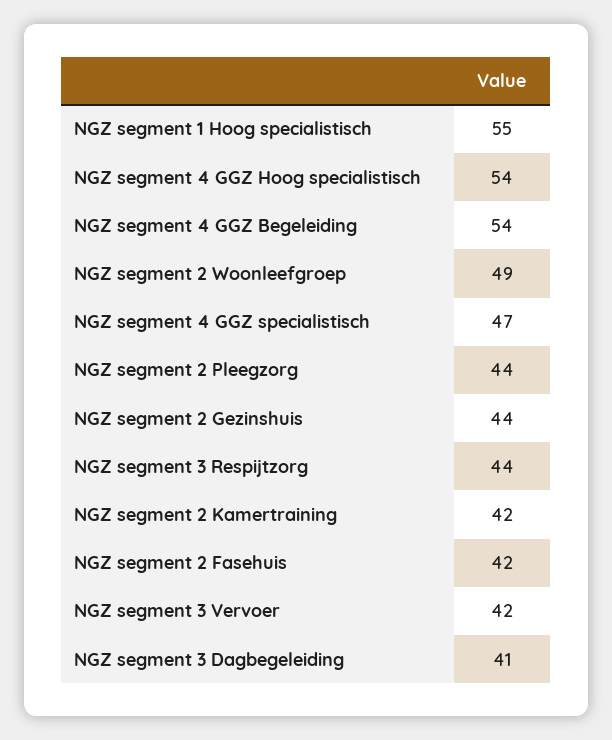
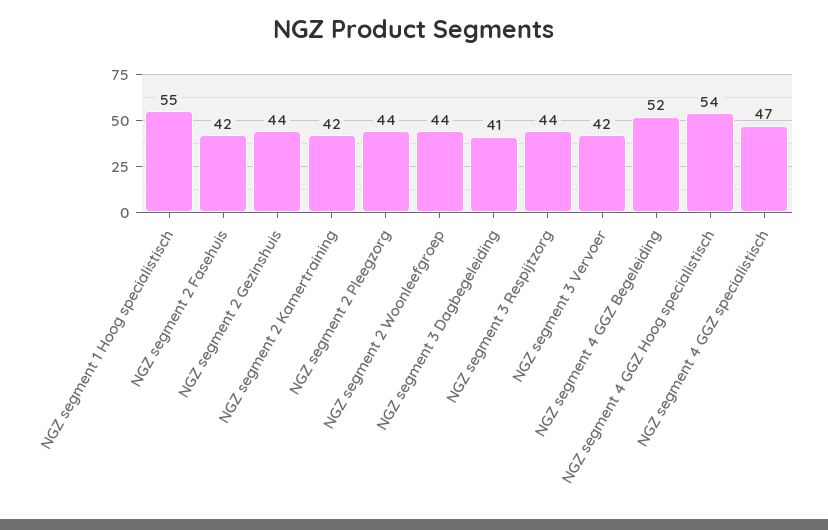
  {
    "NGZ segment 1 Hoog specialistisch": 55,
    "NGZ segment 4 GGZ Hoog specialistisch": 54,
-   "NGZ segment 4 GGZ Begeleiding": 54,
+   "NGZ segment 4 GGZ Begeleiding": 52,
-   "NGZ segment 2 Woonleefgroep": 49,
+   "NGZ segment 2 Woonleefgroep": 44,
    "NGZ segment 4 GGZ specialistisch": 47,
    "NGZ segment 2 Pleegzorg": 44,
    "NGZ segment 2 Gezinshuis": 44,
    "NGZ segment 3 Respijtzorg": 44,
    "NGZ segment 2 Kamertraining": 42,
    "NGZ segment 2 Fasehuis": 42,
    "NGZ segment 3 Vervoer": 42,
    "NGZ segment 3 Dagbegeleiding": 41
  }

